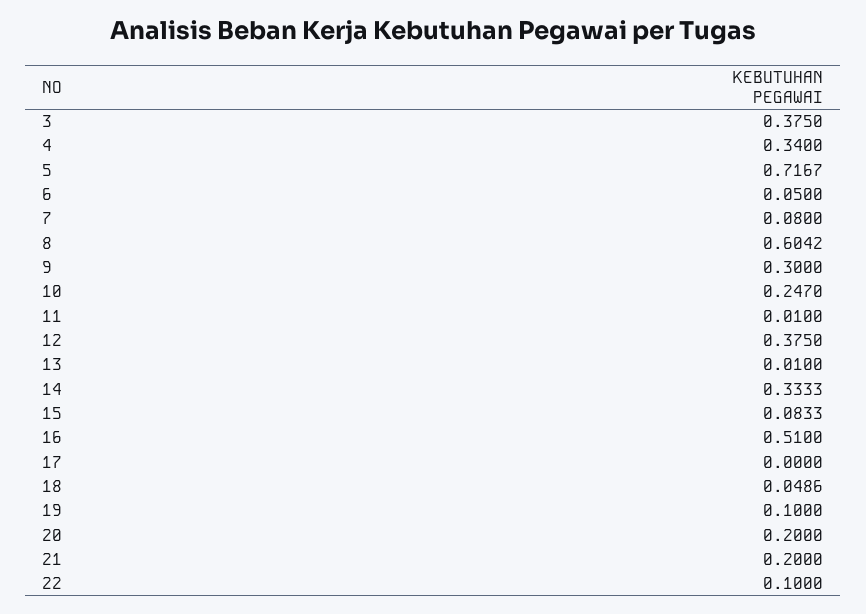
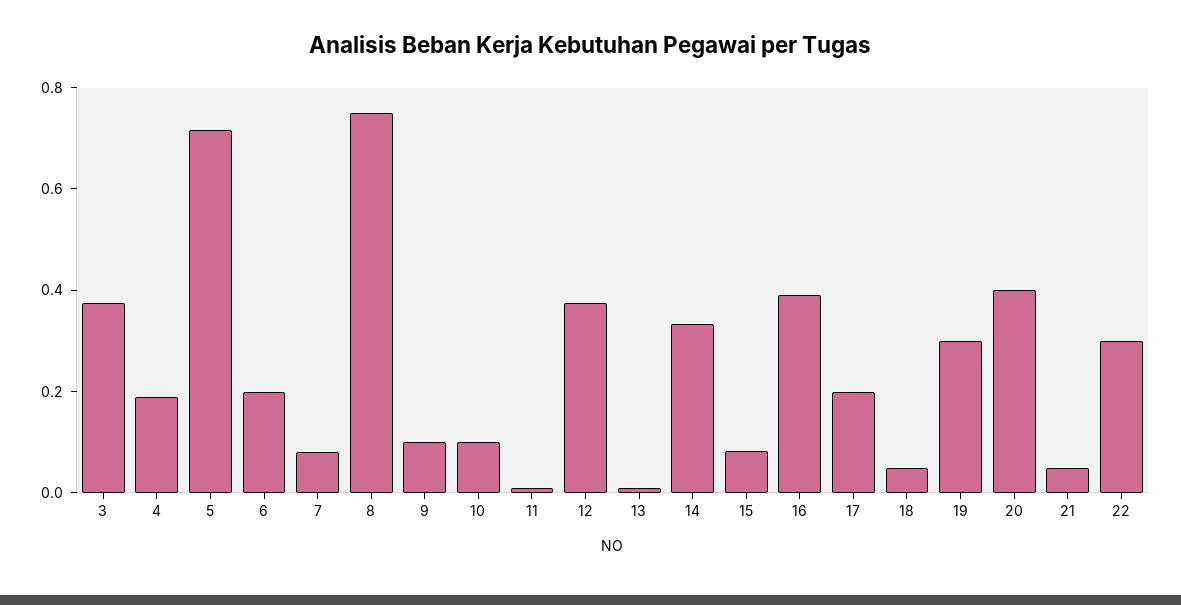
  {
    "3": 0.375,
-   "4": 0.34,
+   "4": 0.2,
    "5": 0.7167,
-   "6": 0.05,
+   "6": 0.2,
    "7": 0.08,
-   "8": 0.6042,
+   "8": 0.75,
-   "9": 0.3,
+   "9": 0.1,
-   "10": 0.247,
+   "10": 0.1,
    "11": 0.01,
    "12": 0.375,
    "13": 0.01,
    "14": 0.3333,
    "15": 0.0833,
-   "16": 0.51,
+   "16": 0.4,
-   "17": 0,
+   "17": 0.2,
    "18": 0.0486,
-   "19": 0.1,
+   "19": 0.3,
-   "20": 0.2,
+   "20": 0.4,
-   "21": 0.2,
+   "21": 0.05,
-   "22": 0.1
+   "22": 0.3
  }

